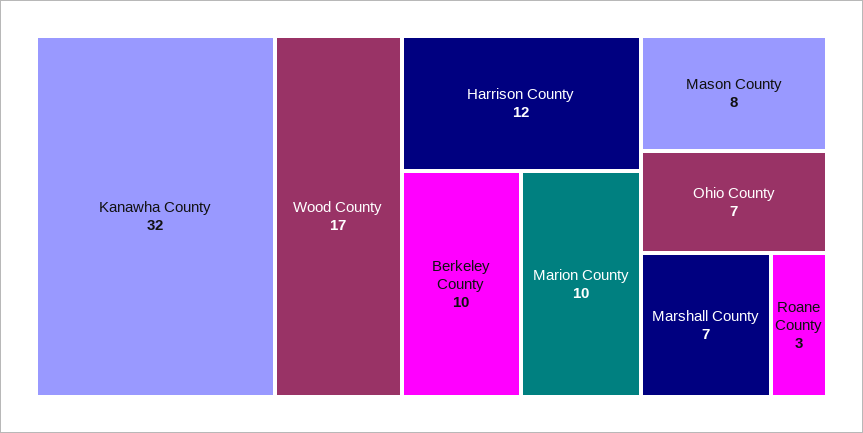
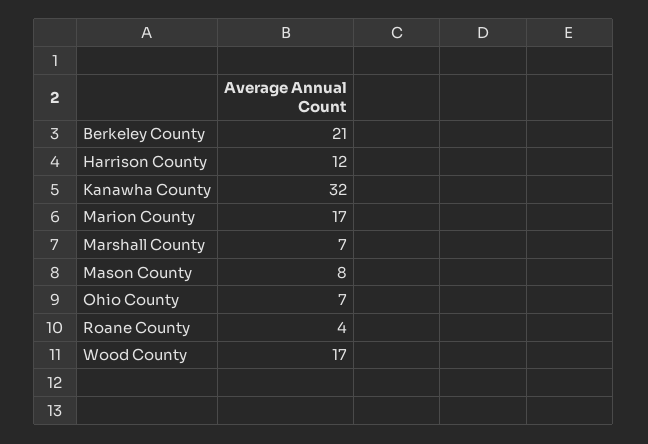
  {
    "Kanawha County": 32,
    "Wood County": 17,
    "Harrison County": 12,
-   "Berkeley County": 10,
+   "Berkeley County": 21,
-   "Marion County": 10,
+   "Marion County": 17,
    "Mason County": 8,
    "Ohio County": 7,
    "Marshall County": 7,
-   "Roane County": 3
+   "Roane County": 4
  }

